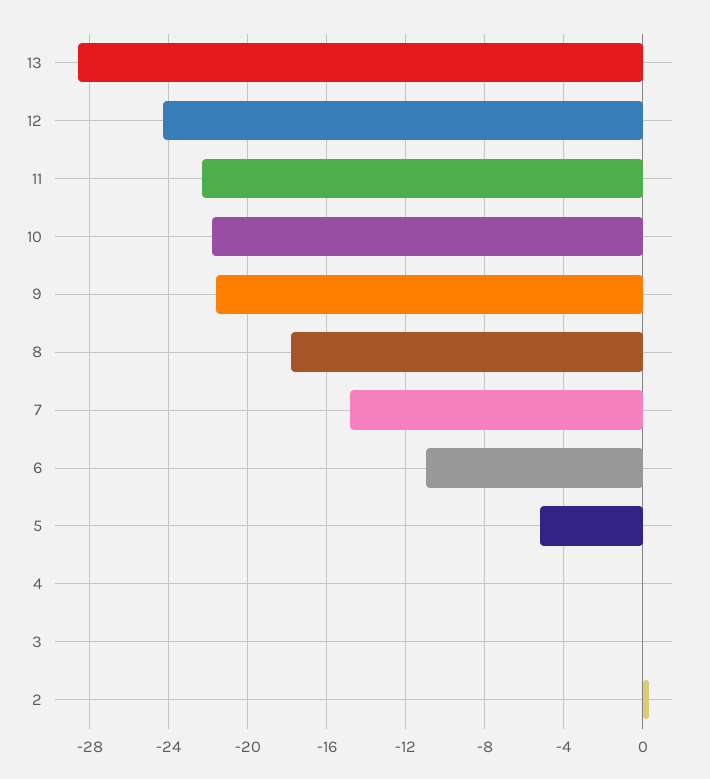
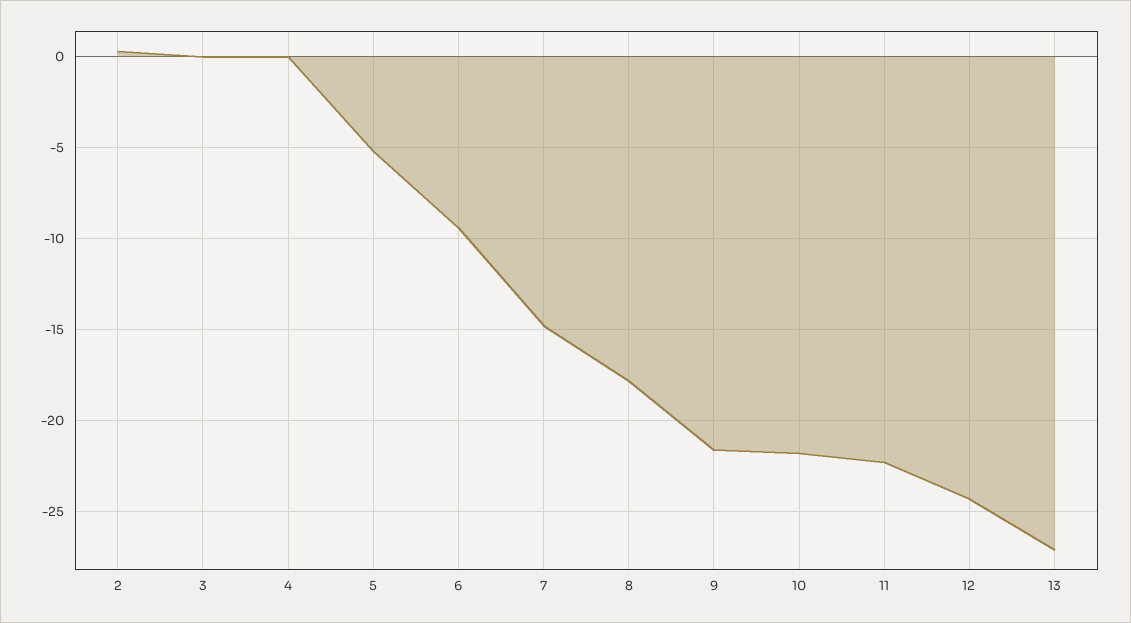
  {
-   "13": -28.5,
+   "13": -27,
    "12": -24.5,
    "11": -22.5,
    "10": -22,
    "9": -21.5,
    "8": -18,
    "7": -15,
-   "6": -11,
+   "6": -9.5,
    "5": -5,
    "4": 0,
    "3": 0,
    "2": 0.5
  }

